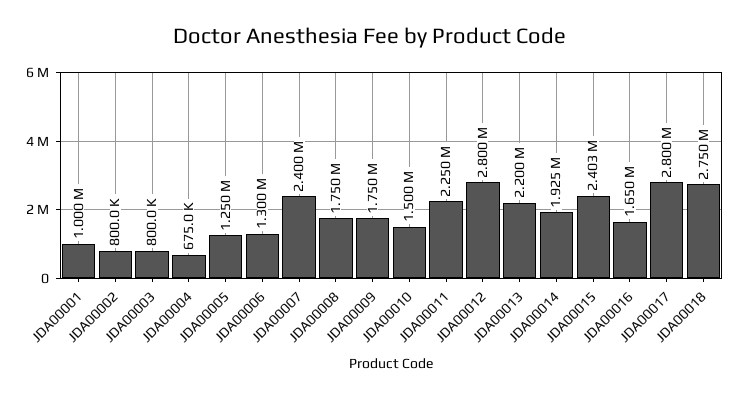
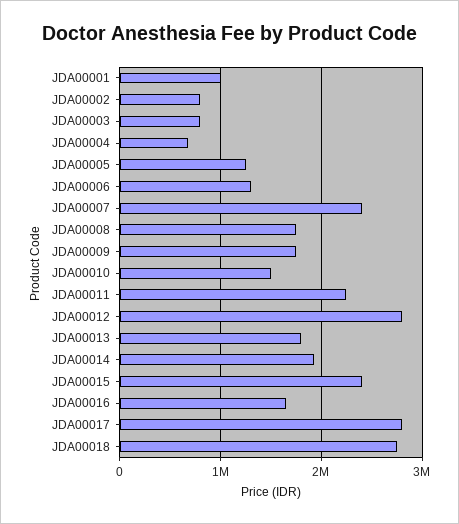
  {
    "JDA00001": 1000000,
    "JDA00002": 800000,
    "JDA00003": 800000,
    "JDA00004": 675000,
    "JDA00005": 1250000,
    "JDA00006": 1300000,
    "JDA00007": 2400000,
    "JDA00008": 1750000,
    "JDA00009": 1750000,
    "JDA00010": 1500000,
    "JDA00011": 2250000,
    "JDA00012": 2800000,
-   "JDA00013": 2200000,
+   "JDA00013": 1800000,
    "JDA00014": 1925000,
    "JDA00015": 2403000,
    "JDA00016": 1650000,
    "JDA00017": 2800000,
    "JDA00018": 2750000
  }

